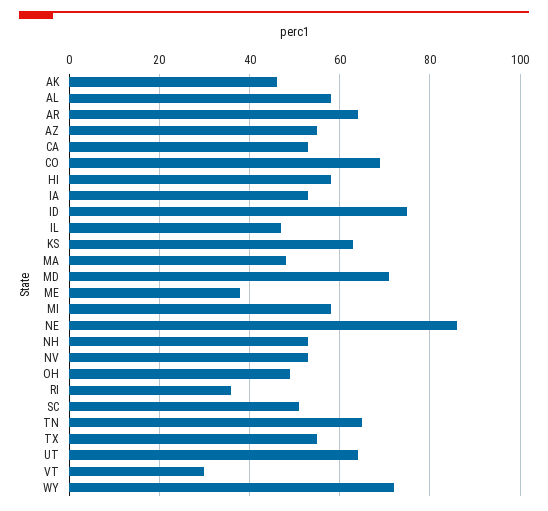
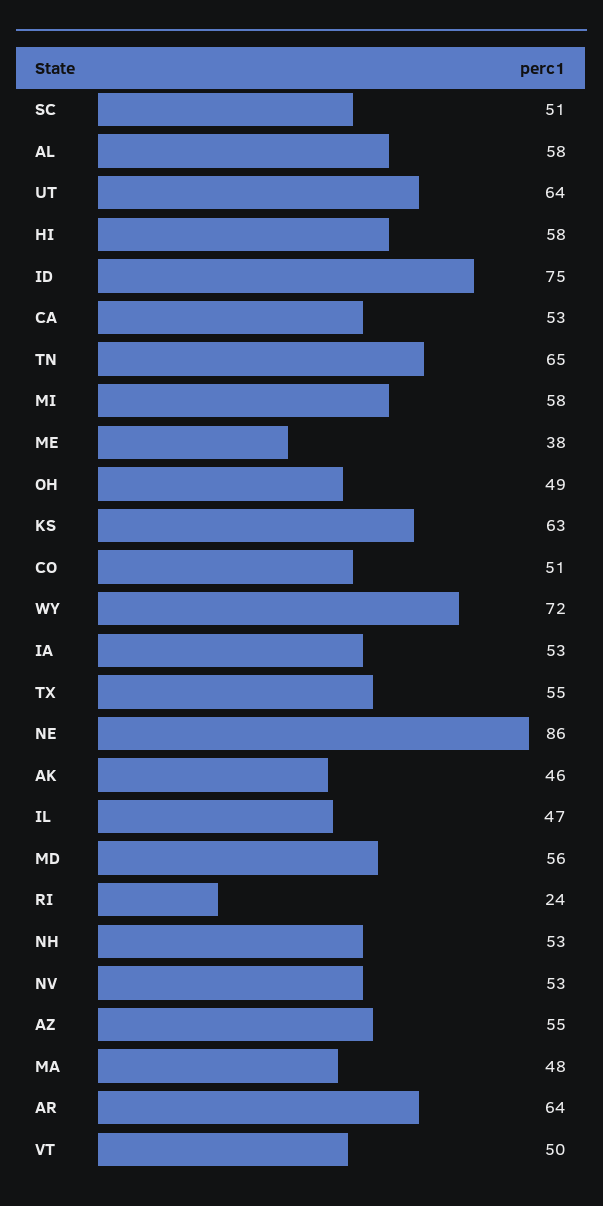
  {
    "AK": 46,
    "AL": 58,
    "AR": 64,
    "AZ": 55,
    "CA": 53,
-   "CO": 70,
+   "CO": 51,
    "HI": 58,
    "IA": 53,
    "ID": 75,
    "IL": 47,
    "KS": 63,
    "MA": 48,
-   "MD": 70,
+   "MD": 56,
    "ME": 38,
    "MI": 58,
    "NE": 86,
    "NH": 53,
    "NV": 53,
    "OH": 49,
-   "RI": 35,
+   "RI": 24,
    "SC": 51,
    "TN": 65,
    "TX": 55,
    "UT": 64,
-   "VT": 30,
+   "VT": 50,
    "WY": 72
  }

